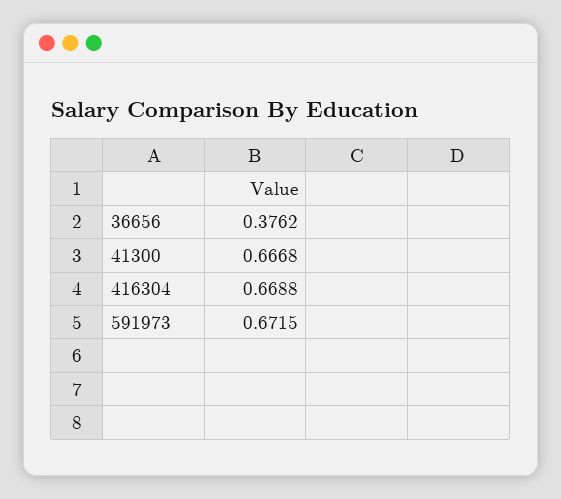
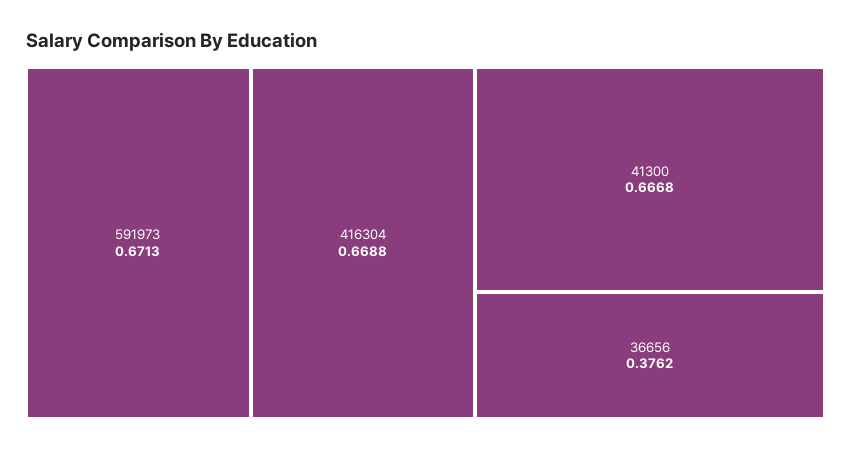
  {
    "36656": 0.3762,
    "41300": 0.6668,
    "416304": 0.6688,
-   "591973": 0.6715
+   "591973": 0.6713
  }

